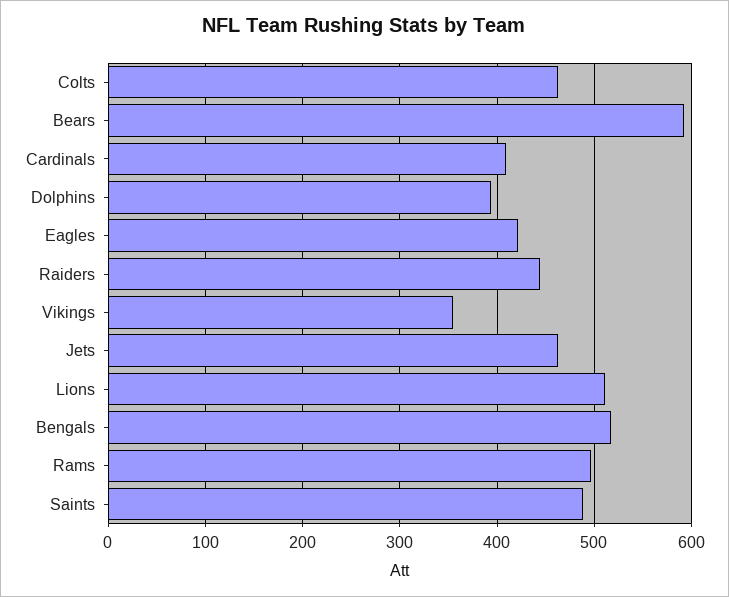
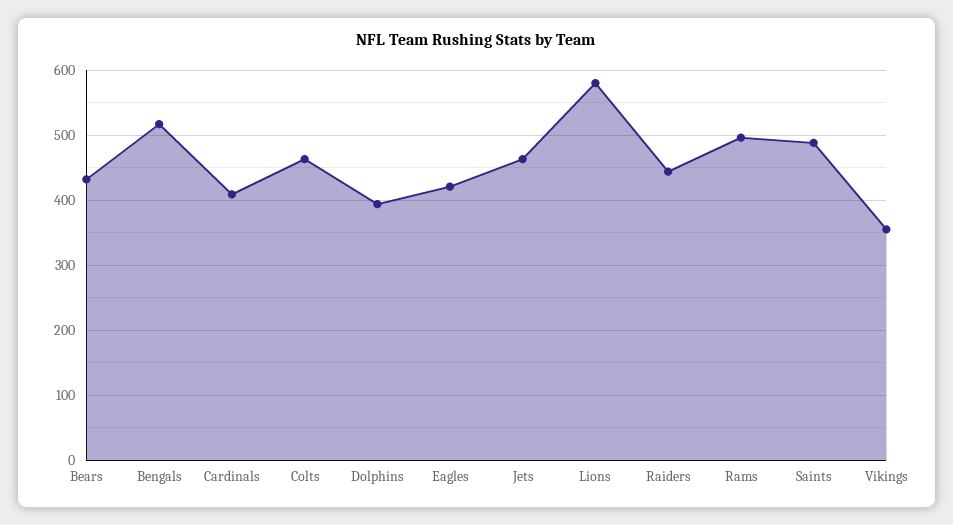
  {
    "Colts": 460,
-   "Bears": 590,
+   "Bears": 430,
    "Cardinals": 410,
    "Dolphins": 390,
    "Eagles": 420,
    "Raiders": 440,
    "Vikings": 360,
    "Jets": 460,
-   "Lions": 510,
+   "Lions": 580,
    "Bengals": 520,
    "Rams": 500,
    "Saints": 490
  }

